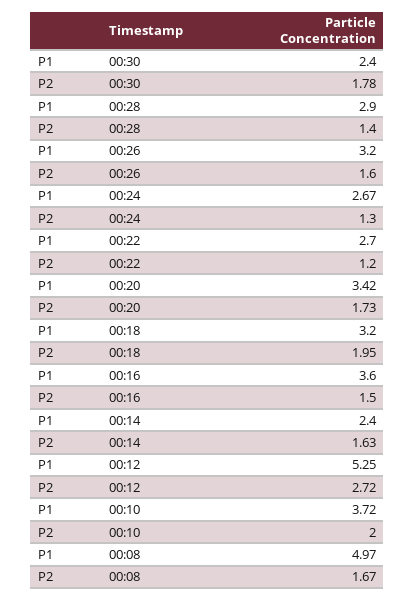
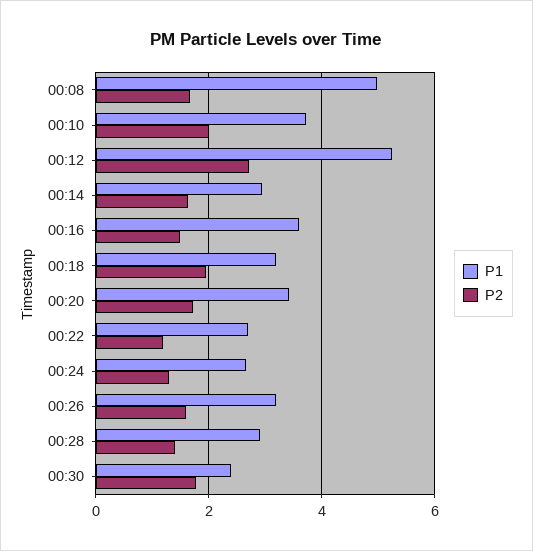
  {
    "P1": {
      "00:30": 2.4,
      "00:28": 2.9,
      "00:26": 3.2,
      "00:24": 2.67,
      "00:22": 2.7,
      "00:20": 3.42,
      "00:18": 3.2,
      "00:16": 3.6,
-     "00:14": 2.4,
+     "00:14": 3,
      "00:12": 5.25,
      "00:10": 3.72,
      "00:08": 4.97
    },
    "P2": {
      "00:30": 1.78,
      "00:28": 1.4,
      "00:26": 1.6,
      "00:24": 1.3,
      "00:22": 1.2,
      "00:20": 1.73,
      "00:18": 1.95,
      "00:16": 1.5,
      "00:14": 1.63,
      "00:12": 2.72,
      "00:10": 2,
      "00:08": 1.67
    }
  }

